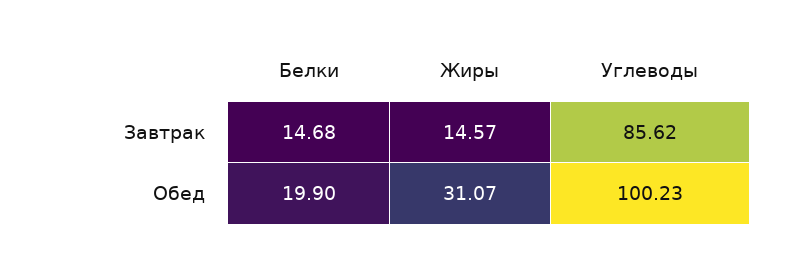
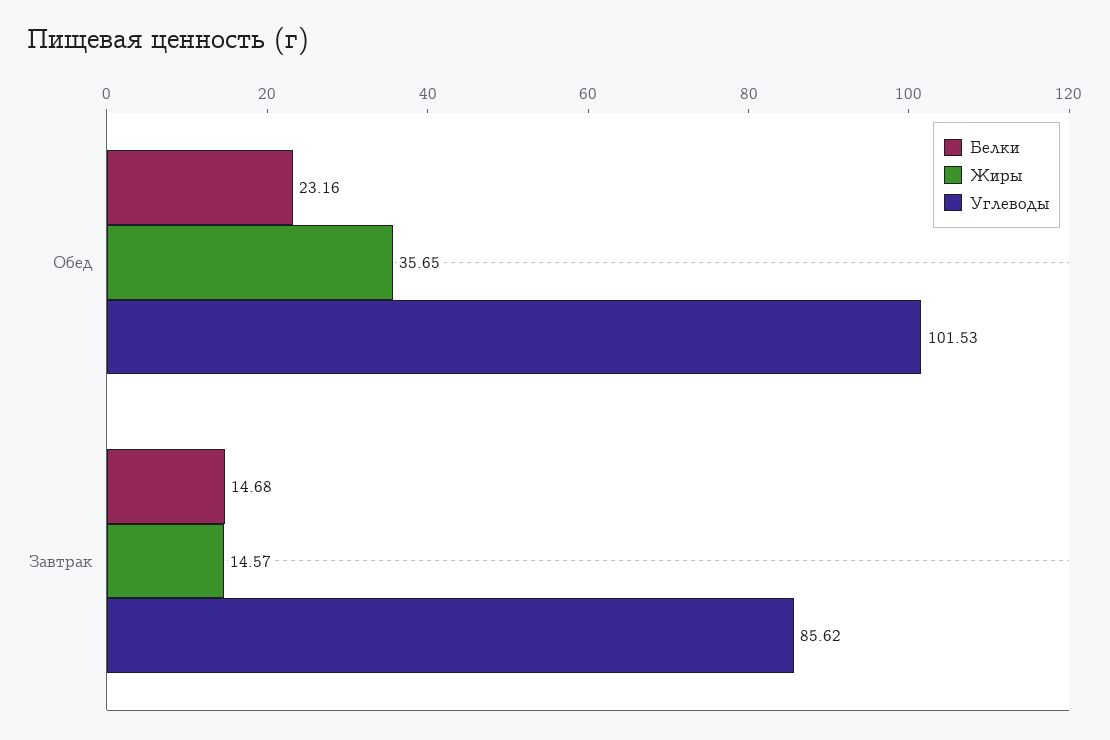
  {
    "Белки": {
      "Завтрак": 14.68,
-     "Обед": 19.9
+     "Обед": 23.16
    },
    "Жиры": {
      "Завтрак": 14.57,
-     "Обед": 31.07
+     "Обед": 35.65
    },
    "Углеводы": {
      "Завтрак": 85.62,
-     "Обед": 100.23
+     "Обед": 101.53
    }
  }

